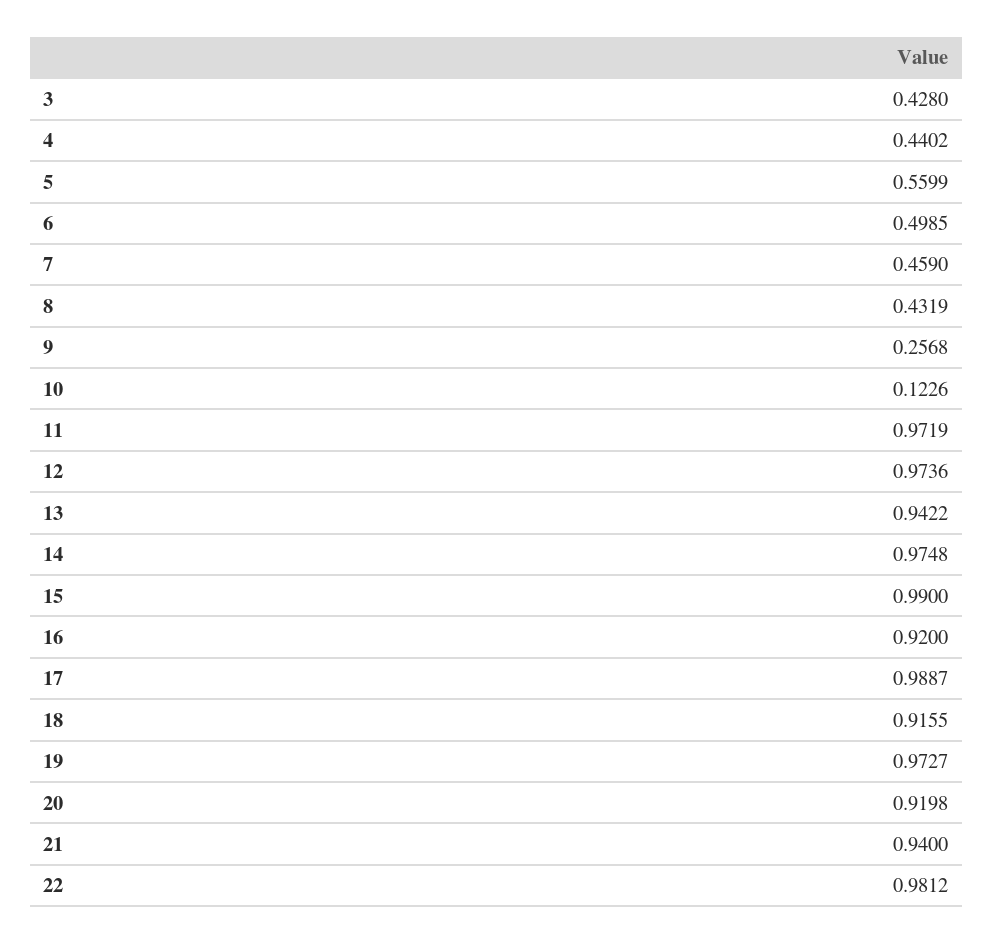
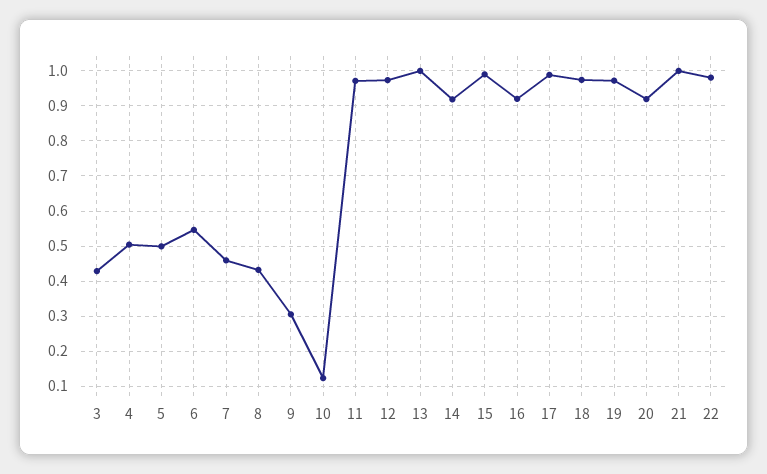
  {
    "3": 0.428,
-   "4": 0.4402,
+   "4": 0.5,
-   "5": 0.5599,
+   "5": 0.5,
-   "6": 0.4985,
+   "6": 0.54,
    "7": 0.459,
    "8": 0.4319,
-   "9": 0.2568,
+   "9": 0.3,
    "10": 0.1226,
    "11": 0.9719,
    "12": 0.9736,
-   "13": 0.9422,
+   "13": 1,
-   "14": 0.9748,
+   "14": 0.92,
    "15": 0.99,
    "16": 0.92,
    "17": 0.9887,
-   "18": 0.9155,
+   "18": 0.98,
    "19": 0.9727,
    "20": 0.9198,
-   "21": 0.94,
+   "21": 1,
    "22": 0.9812
  }

